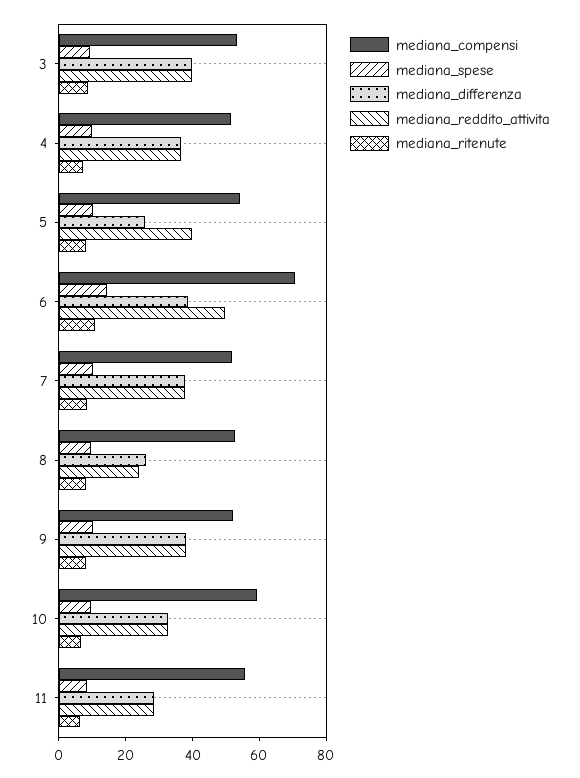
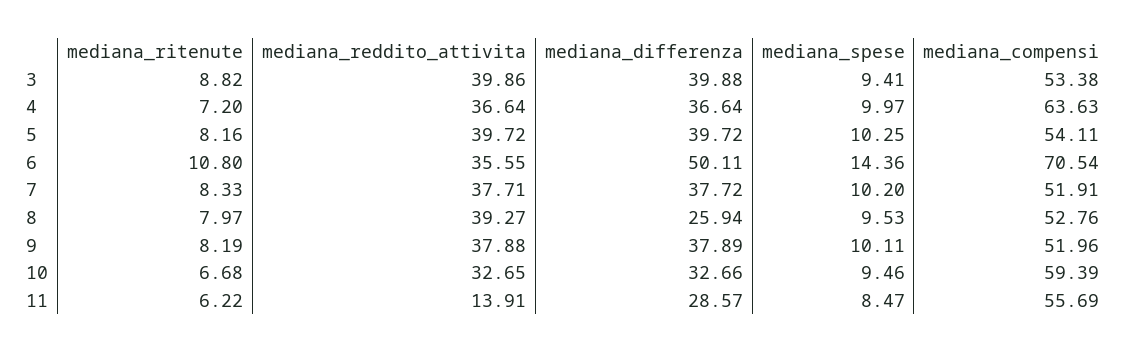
  {
    "mediana_compensi": {
      "3": 53.38,
-     "4": 50,
+     "4": 63.63,
      "5": 54.11,
      "6": 70.54,
      "7": 51.91,
      "8": 52.76,
      "9": 51.96,
      "10": 59.39,
      "11": 55.69
    },
    "mediana_spese": {
      "3": 9.41,
      "4": 9.97,
      "5": 10.25,
      "6": 14.36,
      "7": 10.2,
      "8": 9.53,
      "9": 10.11,
      "10": 9.46,
      "11": 8.47
    },
    "mediana_differenza": {
      "3": 39.88,
      "4": 36.64,
-     "5": 25,
+     "5": 39.72,
-     "6": 40,
+     "6": 50.11,
      "7": 37.72,
      "8": 25.94,
      "9": 37.89,
      "10": 32.66,
      "11": 28.57
    },
    "mediana_reddito_attivita": {
      "3": 39.86,
      "4": 36.64,
      "5": 39.72,
-     "6": 50,
+     "6": 35.55,
      "7": 37.71,
-     "8": 25,
+     "8": 39.27,
      "9": 37.88,
      "10": 32.65,
-     "11": 30
+     "11": 13.91
    },
    "mediana_ritenute": {
      "3": 8.82,
      "4": 7.2,
      "5": 8.16,
      "6": 10.8,
      "7": 8.33,
      "8": 7.97,
      "9": 8.19,
      "10": 6.68,
      "11": 6.22
    }
  }

